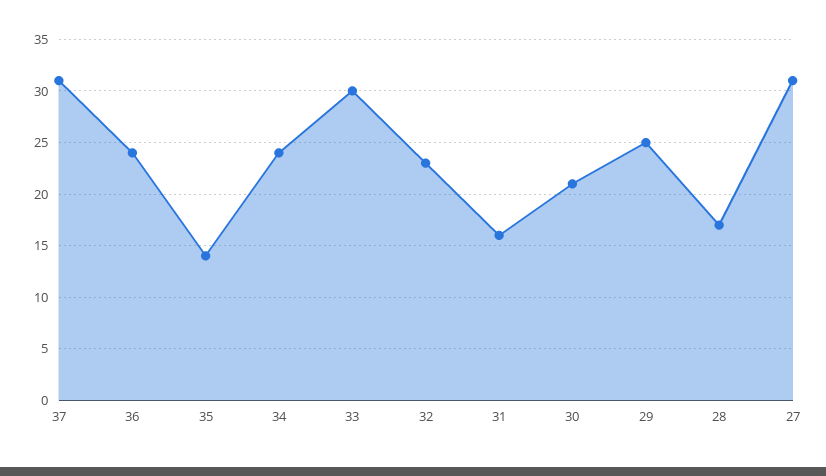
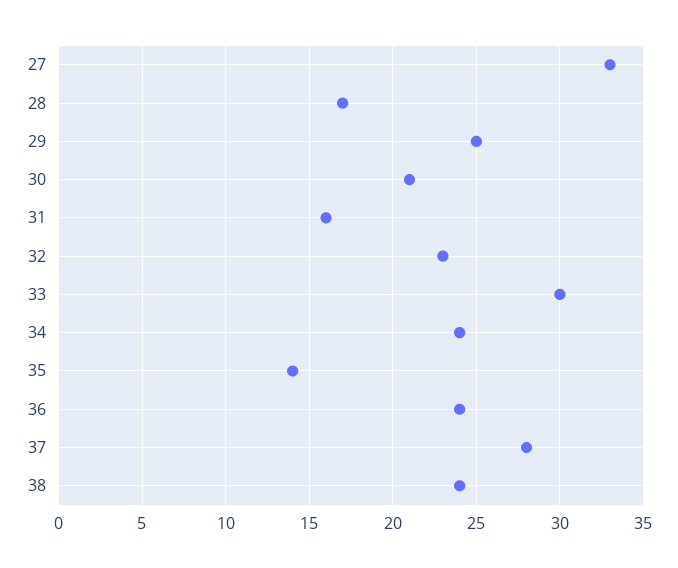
  {
-   "37": 31,
+   "37": 28,
    "36": 24,
    "35": 14,
    "34": 24,
    "33": 30,
    "32": 23,
    "31": 16,
    "30": 21,
    "29": 25,
    "28": 17,
-   "27": 31
+   "27": 33,
+   "38": 24
  }

